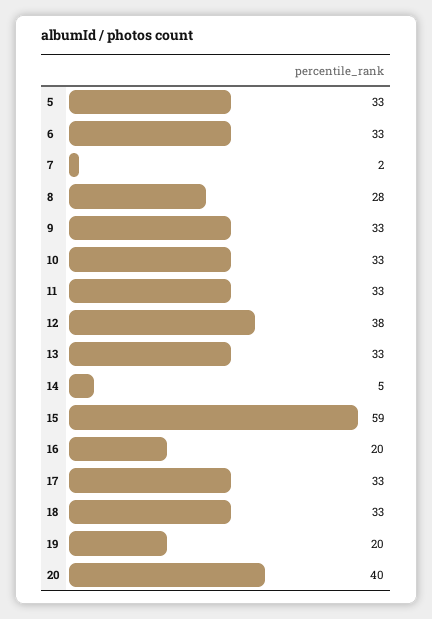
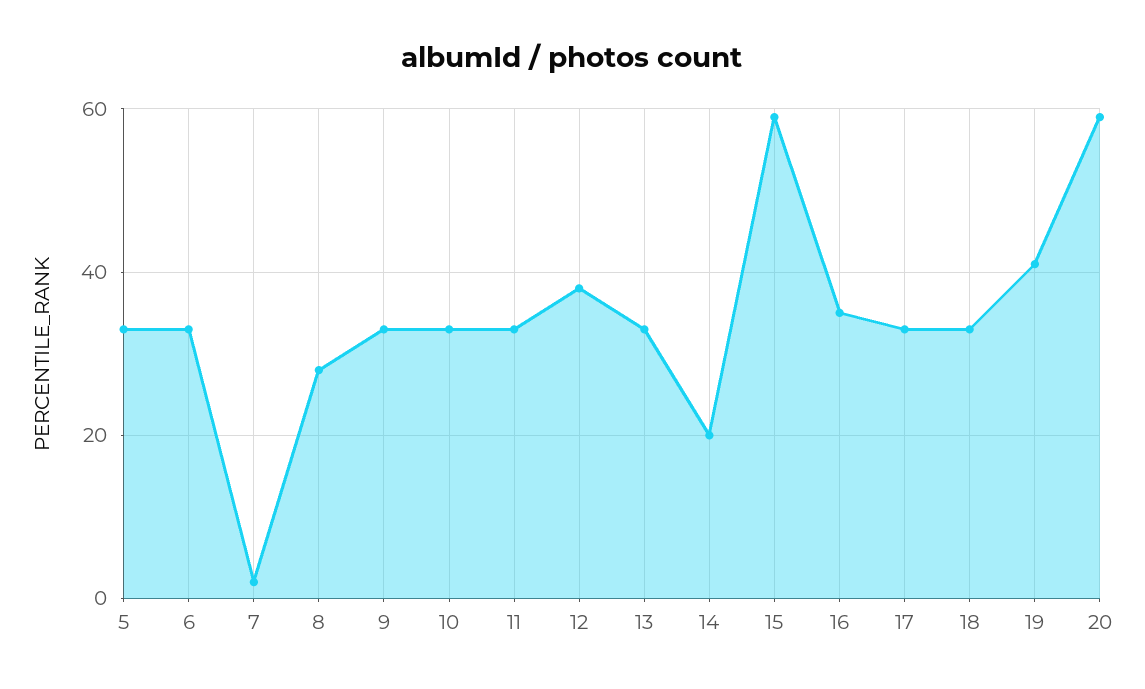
  {
    "5": 33,
    "6": 33,
    "7": 2,
    "8": 28,
    "9": 33,
    "10": 33,
    "11": 33,
    "12": 38,
    "13": 33,
-   "14": 5,
+   "14": 20,
    "15": 59,
-   "16": 20,
+   "16": 35,
    "17": 33,
    "18": 33,
-   "19": 20,
+   "19": 40,
-   "20": 40
+   "20": 60
  }

